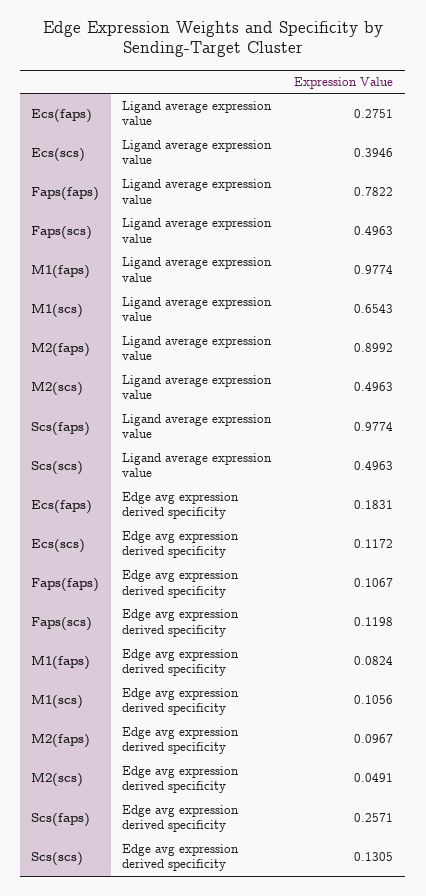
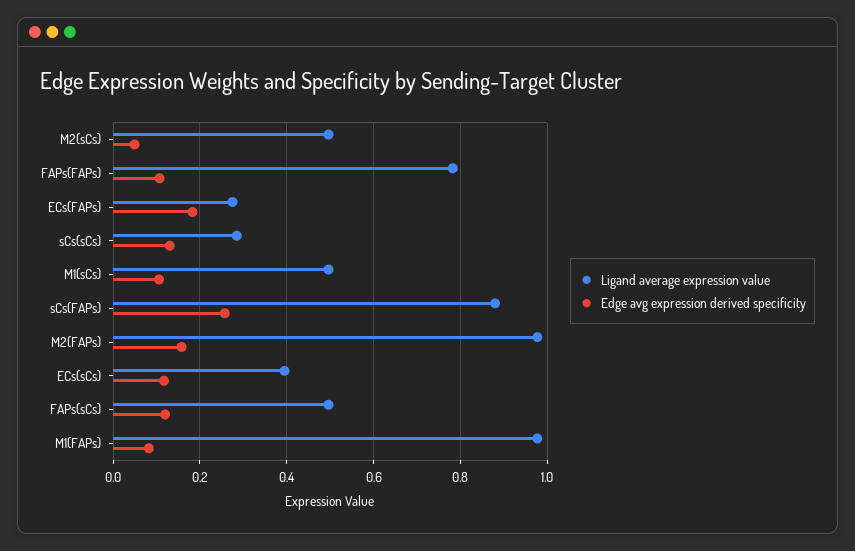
  {
    "Ligand average expression value": {
      "Ecs(faps)": 0.2751,
      "Ecs(scs)": 0.3946,
      "Faps(faps)": 0.7822,
      "Faps(scs)": 0.4963,
      "M1(faps)": 0.9774,
-     "M1(scs)": 0.6543,
+     "M1(scs)": 0.5,
-     "M2(faps)": 0.8992,
+     "M2(faps)": 0.98,
      "M2(scs)": 0.4963,
-     "Scs(faps)": 0.9774,
+     "Scs(faps)": 0.88,
-     "Scs(scs)": 0.4963
+     "Scs(scs)": 0.28
    },
    "Edge avg expression derived specificity": {
      "Ecs(faps)": 0.1831,
      "Ecs(scs)": 0.1172,
      "Faps(faps)": 0.1067,
      "Faps(scs)": 0.1198,
      "M1(faps)": 0.0824,
      "M1(scs)": 0.1056,
-     "M2(faps)": 0.0967,
+     "M2(faps)": 0.16,
      "M2(scs)": 0.0491,
      "Scs(faps)": 0.2571,
      "Scs(scs)": 0.1305
    }
  }

